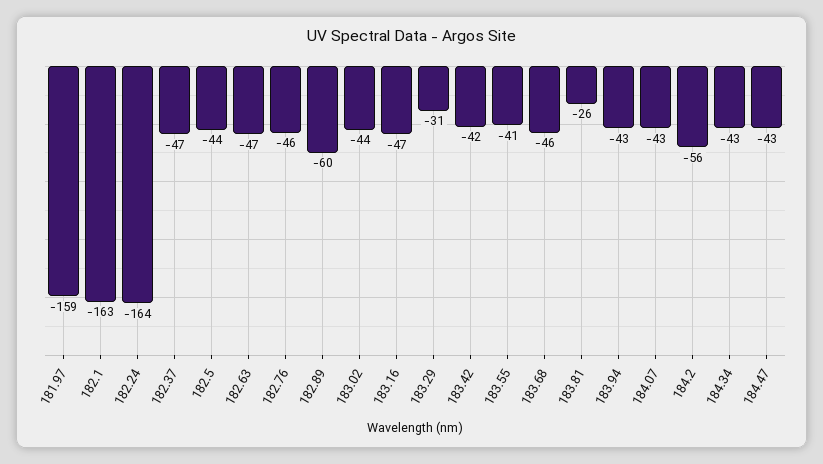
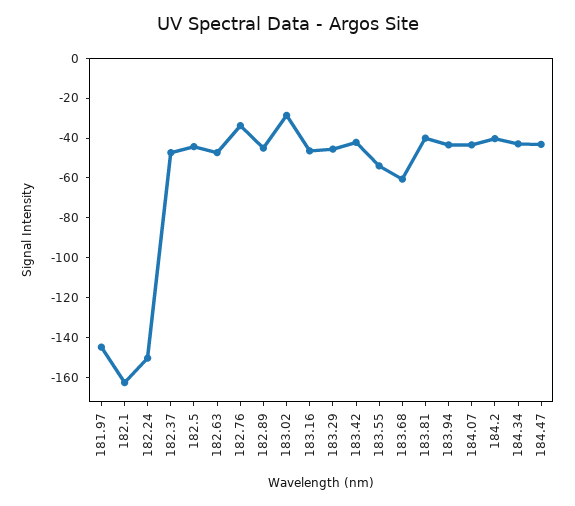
  {
-   "181.97": -159,
+   "181.97": -145,
    "182.1": -163,
-   "182.24": -164,
+   "182.24": -150,
    "182.37": -47,
    "182.5": -44,
    "182.63": -47,
-   "182.76": -46,
+   "182.76": -35,
-   "182.89": -60,
+   "182.89": -45,
-   "183.02": -44,
+   "183.02": -30,
    "183.16": -47,
-   "183.29": -31,
+   "183.29": -45,
    "183.42": -42,
-   "183.55": -41,
+   "183.55": -55,
-   "183.68": -46,
+   "183.68": -60,
-   "183.81": -26,
+   "183.81": -40,
    "183.94": -43,
    "184.07": -43,
-   "184.2": -56,
+   "184.2": -40,
    "184.34": -43,
    "184.47": -43
  }

